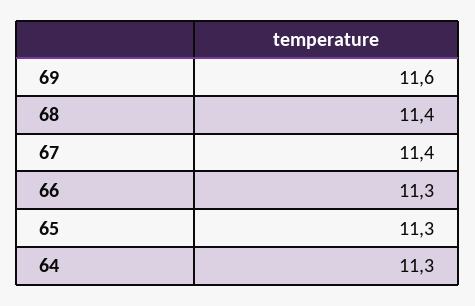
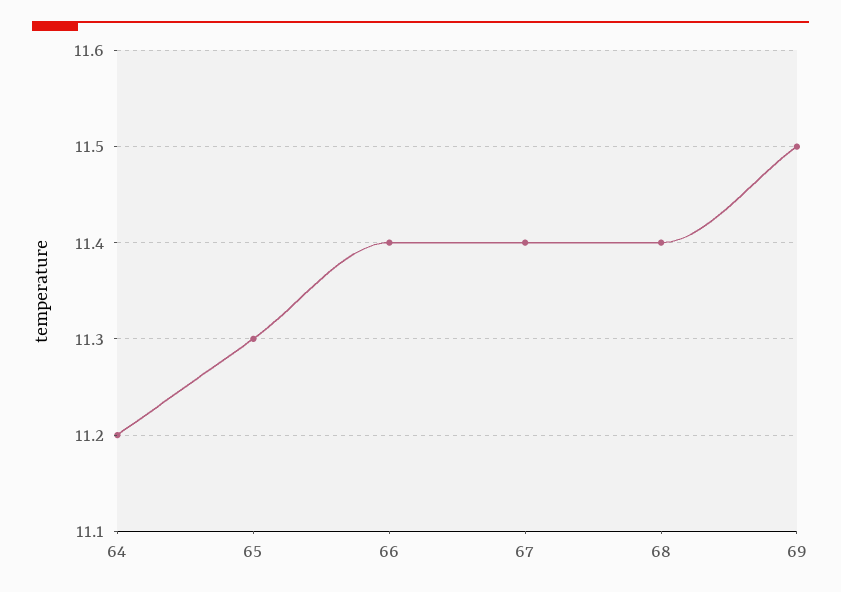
  {
-   "69": 11.6,
+   "69": 11.5,
    "68": 11.4,
    "67": 11.4,
-   "66": 11.3,
+   "66": 11.4,
    "65": 11.3,
-   "64": 11.3
+   "64": 11.2
  }

